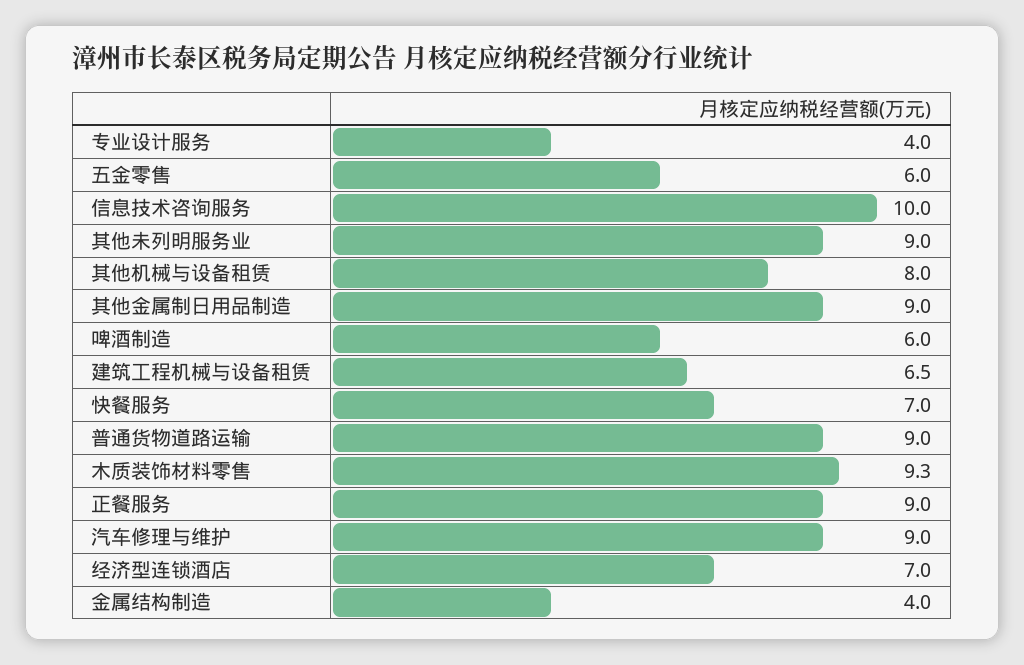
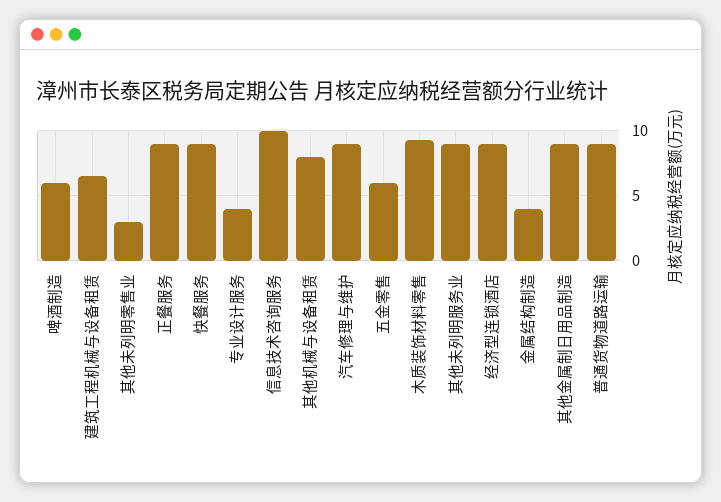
  {
    "专业设计服务": 4,
    "五金零售": 6,
    "信息技术咨询服务": 10,
    "其他未列明服务业": 9,
    "其他机械与设备租赁": 8,
    "其他金属制日用品制造": 9,
    "啤酒制造": 6,
    "建筑工程机械与设备租赁": 6.5,
-   "快餐服务": 7,
+   "快餐服务": 9,
    "普通货物道路运输": 9,
    "木质装饰材料零售": 9.3,
    "正餐服务": 9,
    "汽车修理与维护": 9,
-   "经济型连锁酒店": 7,
+   "经济型连锁酒店": 9,
-   "金属结构制造": 4
+   "金属结构制造": 4,
+   "其他未列明零售业": 3
  }

